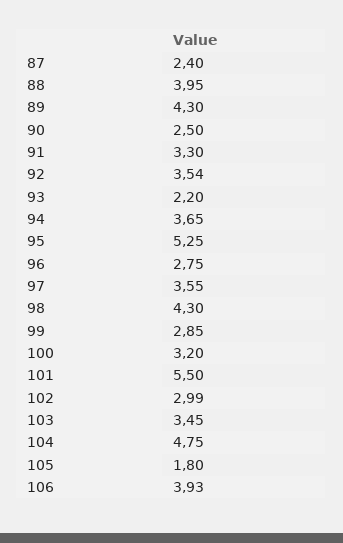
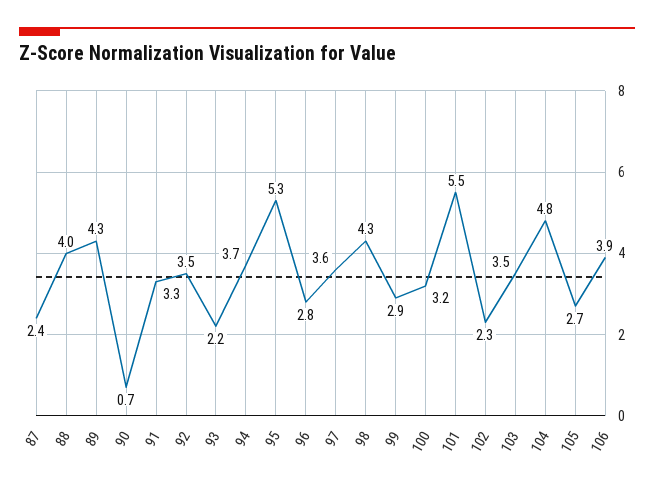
  {
    "87": 2.4,
    "88": 3.95,
    "89": 4.3,
-   "90": 2.5,
+   "90": 0.7,
    "91": 3.3,
    "92": 3.54,
    "93": 2.2,
    "94": 3.65,
    "95": 5.25,
    "96": 2.75,
    "97": 3.55,
    "98": 4.3,
    "99": 2.85,
    "100": 3.2,
    "101": 5.5,
-   "102": 2.99,
+   "102": 2.3,
    "103": 3.45,
    "104": 4.75,
-   "105": 1.8,
+   "105": 2.7,
    "106": 3.93
  }

